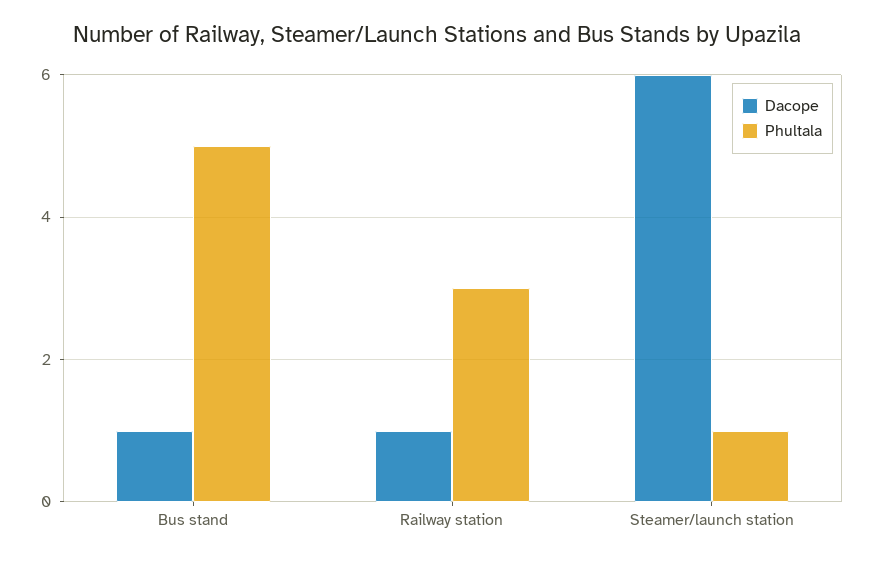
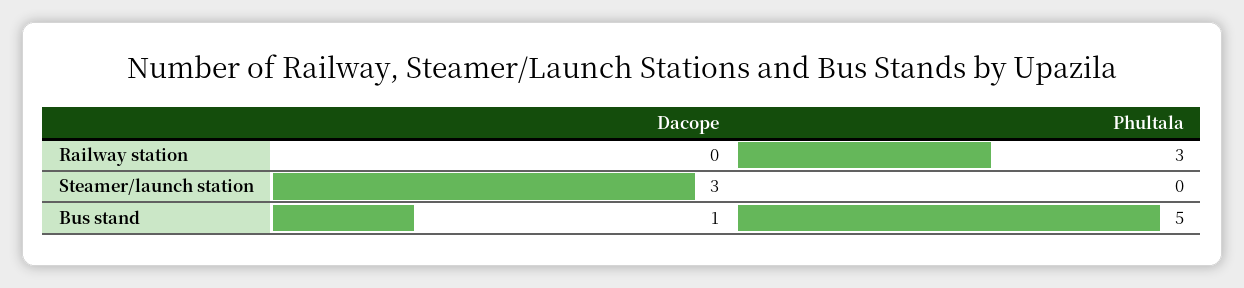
  {
    "Dacope": {
      "Bus stand": 1,
-     "Railway station": 1,
+     "Railway station": 0,
-     "Steamer/launch station": 6
+     "Steamer/launch station": 3
    },
    "Phultala": {
      "Bus stand": 5,
      "Railway station": 3,
-     "Steamer/launch station": 1
+     "Steamer/launch station": 0
    }
  }

